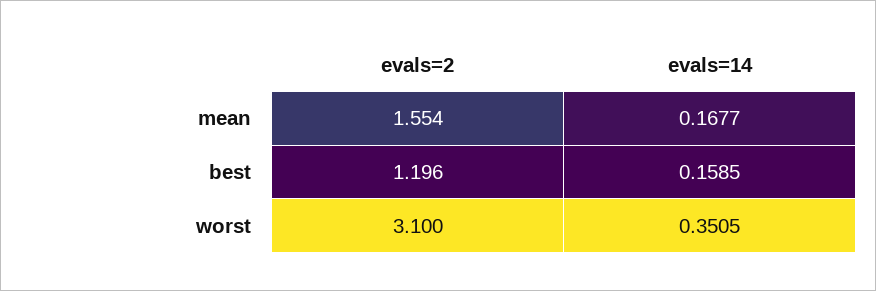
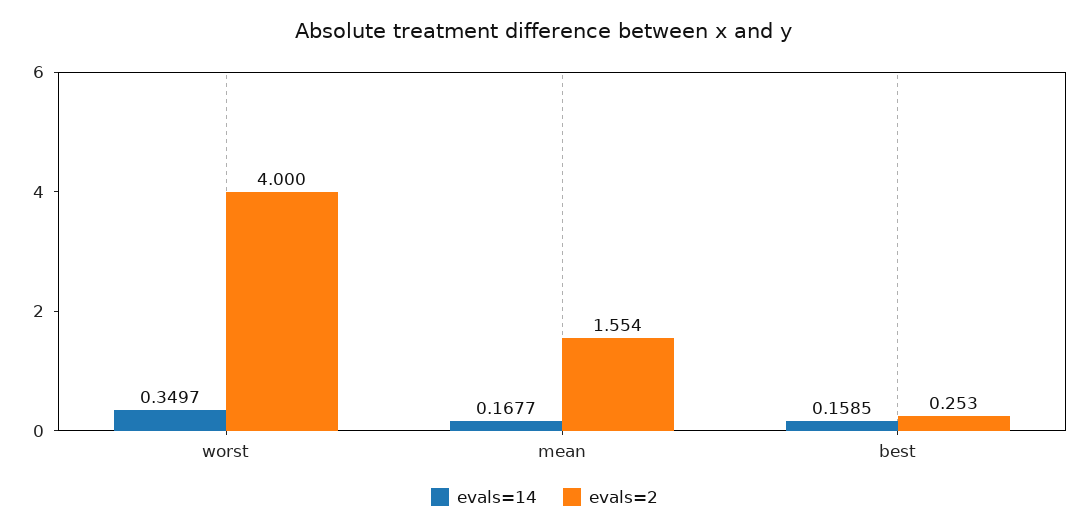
  {
    "evals=2": {
      "mean": 1.554,
-     "best": 1.196,
+     "best": 0.253,
-     "worst": 3.1
+     "worst": 4
    },
    "evals=14": {
      "mean": 0.1677,
      "best": 0.1585,
-     "worst": 0.3505
+     "worst": 0.3497
    }
  }

